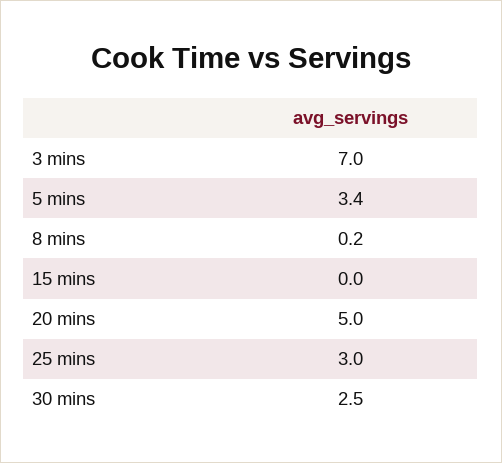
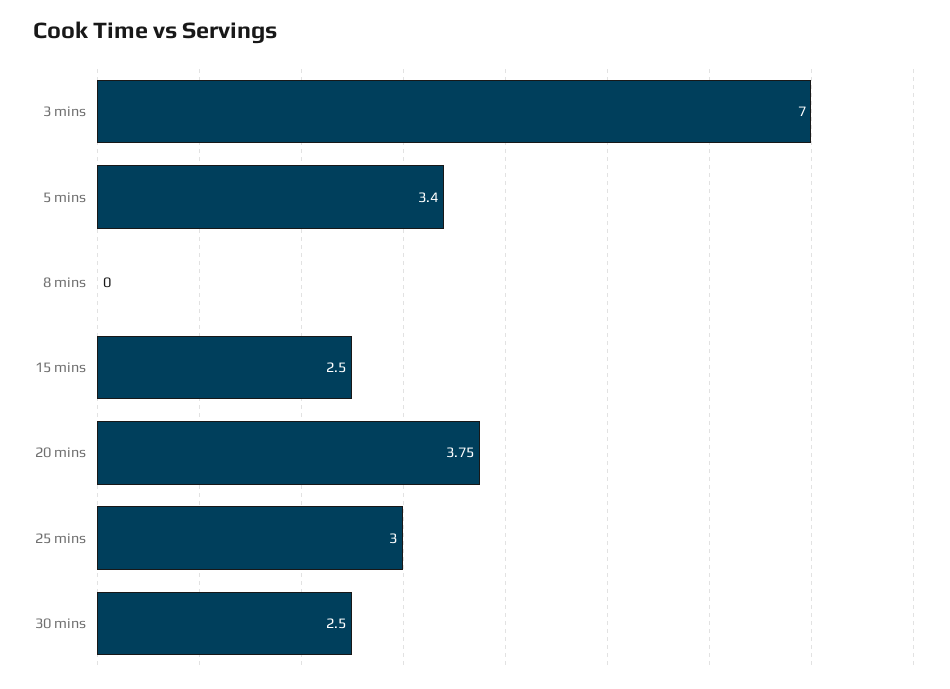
  {
    "3 mins": 7,
    "5 mins": 3.4,
-   "8 mins": 0.2,
+   "8 mins": 0,
-   "15 mins": 0,
+   "15 mins": 2.5,
-   "20 mins": 5,
+   "20 mins": 3.75,
    "25 mins": 3,
    "30 mins": 2.5
  }

